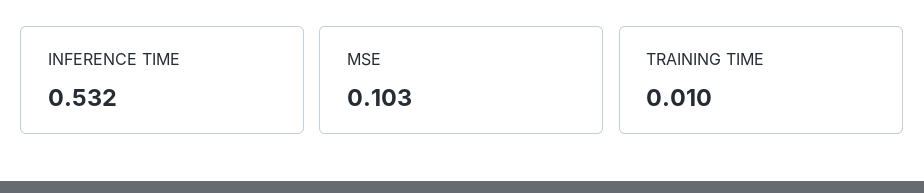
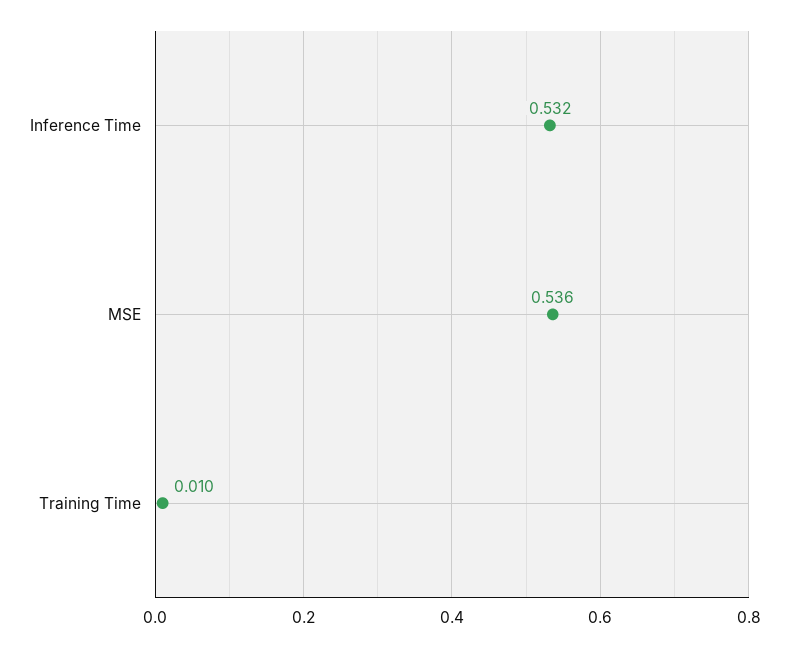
  {
    "INFERENCE TIME": 0.532,
-   "MSE": 0.103,
+   "MSE": 0.536,
    "TRAINING TIME": 0.01
  }

